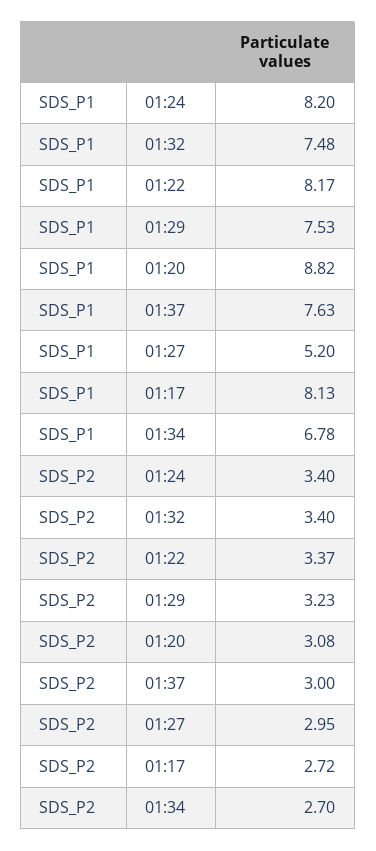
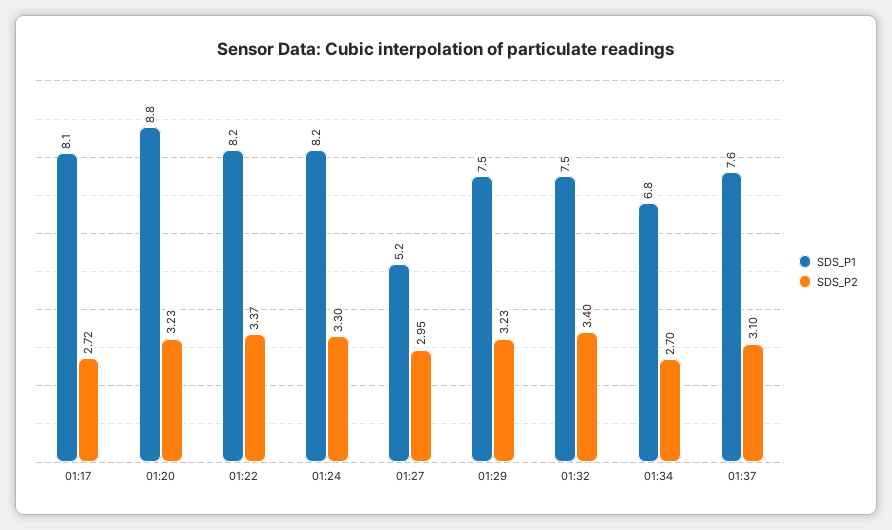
  {
    "SDS_P1": {
      "01:24": 8.2,
      "01:32": 7.48,
      "01:22": 8.17,
      "01:29": 7.53,
      "01:20": 8.82,
      "01:37": 7.63,
      "01:27": 5.2,
      "01:17": 8.13,
      "01:34": 6.78
    },
    "SDS_P2": {
-     "01:24": 3.4,
+     "01:24": 3.3,
      "01:32": 3.4,
      "01:22": 3.37,
      "01:29": 3.23,
-     "01:20": 3.08,
+     "01:20": 3.23,
-     "01:37": 3,
+     "01:37": 3.1,
      "01:27": 2.95,
      "01:17": 2.72,
      "01:34": 2.7
    }
  }

